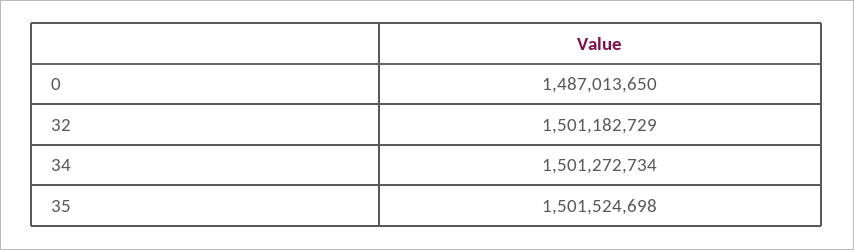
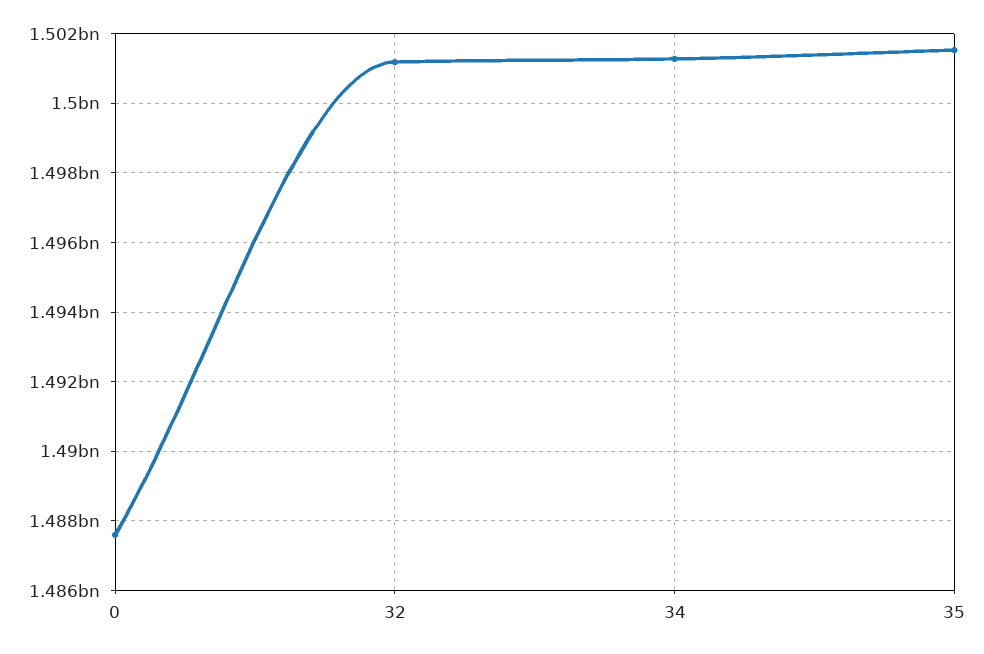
  {
-   "0": 1487013650,
+   "0": 1487600000,
    "32": 1501182729,
    "34": 1501272734,
    "35": 1501524698
  }

